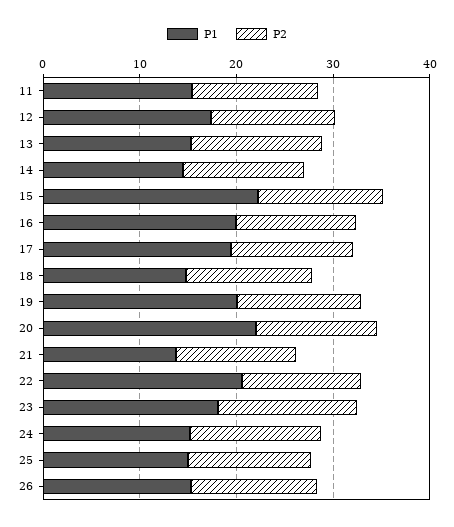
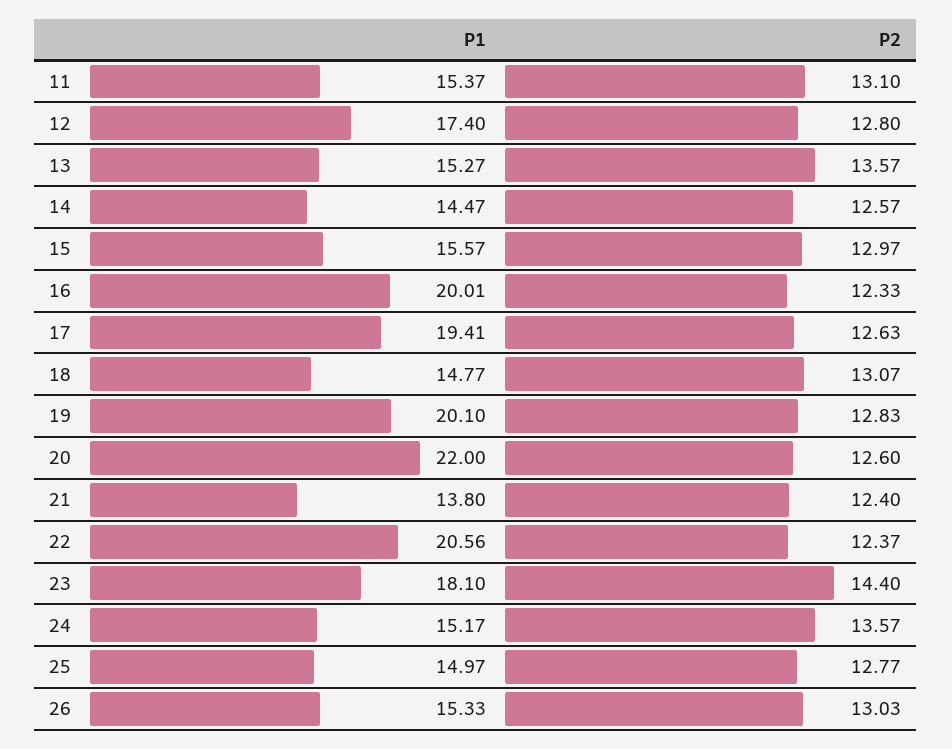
  {
    "P1": {
      "11": 15.37,
      "12": 17.4,
      "13": 15.27,
      "14": 14.47,
-     "15": 22,
+     "15": 15.57,
      "16": 20.01,
      "17": 19.41,
      "18": 14.77,
      "19": 20.1,
      "20": 22,
      "21": 13.8,
      "22": 20.56,
      "23": 18.1,
      "24": 15.17,
      "25": 14.97,
      "26": 15.33
    },
    "P2": {
      "11": 13.1,
      "12": 12.8,
      "13": 13.57,
      "14": 12.57,
      "15": 12.97,
      "16": 12.33,
      "17": 12.63,
      "18": 13.07,
      "19": 12.83,
      "20": 12.6,
      "21": 12.4,
      "22": 12.37,
      "23": 14.4,
      "24": 13.57,
      "25": 12.77,
      "26": 13.03
    }
  }

